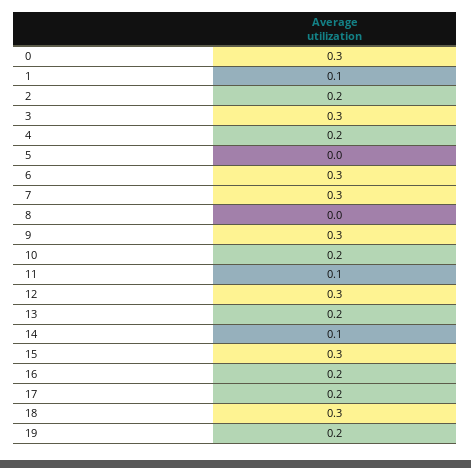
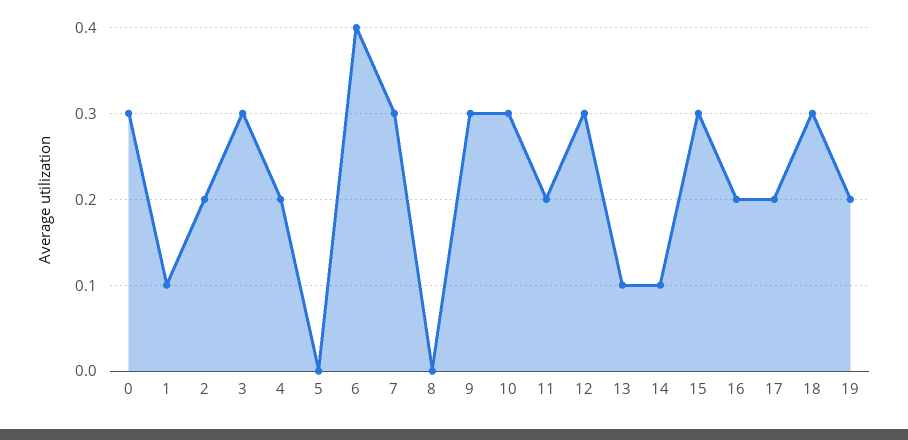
  {
    "0": 0.3,
    "1": 0.1,
    "2": 0.2,
    "3": 0.3,
    "4": 0.2,
    "5": 0,
-   "6": 0.3,
+   "6": 0.4,
    "7": 0.3,
    "8": 0,
    "9": 0.3,
-   "10": 0.2,
+   "10": 0.3,
-   "11": 0.1,
+   "11": 0.2,
    "12": 0.3,
-   "13": 0.2,
+   "13": 0.1,
    "14": 0.1,
    "15": 0.3,
    "16": 0.2,
    "17": 0.2,
    "18": 0.3,
    "19": 0.2
  }

